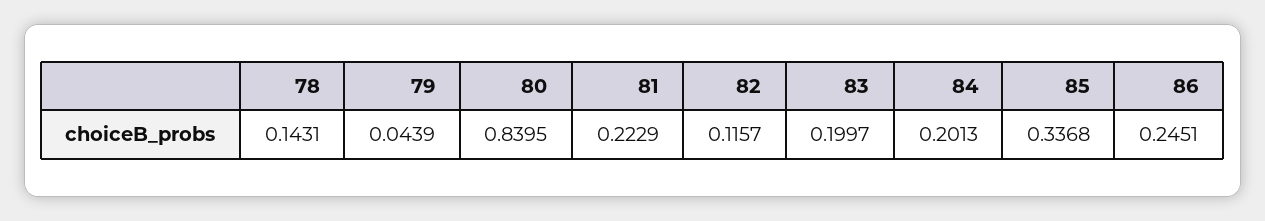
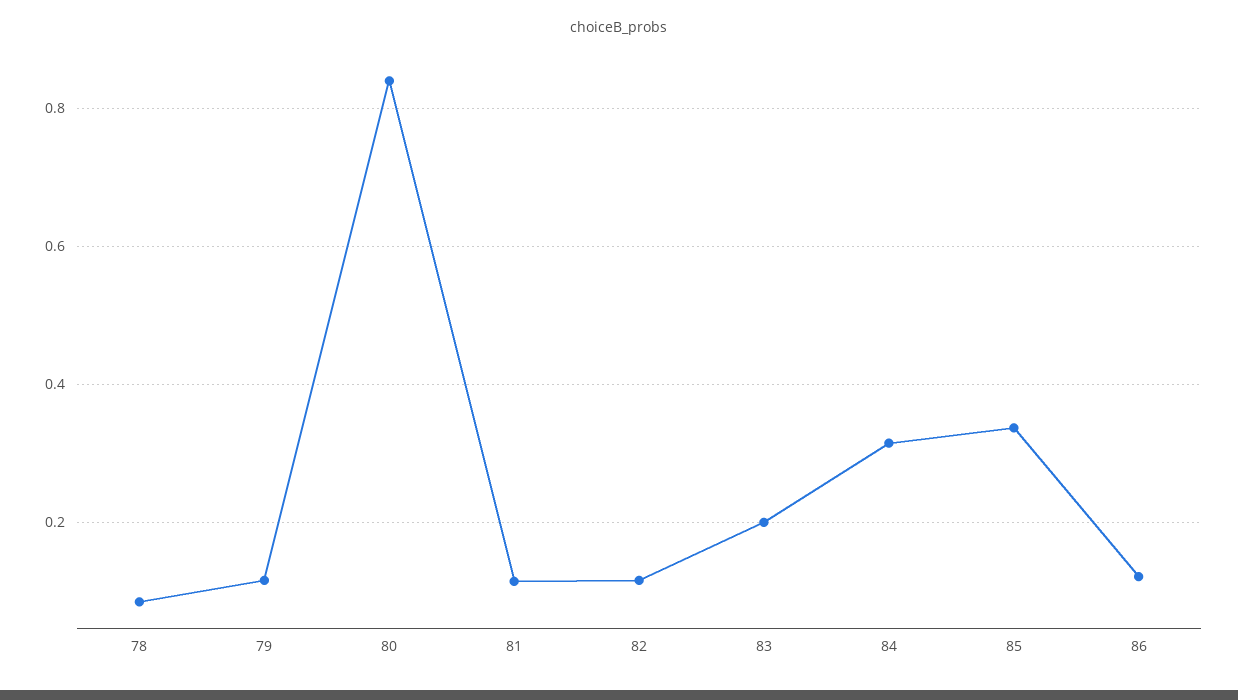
  {
-   "78": 0.1431,
+   "78": 0.08,
-   "79": 0.0439,
+   "79": 0.12,
    "80": 0.8395,
-   "81": 0.2229,
+   "81": 0.12,
    "82": 0.1157,
    "83": 0.1997,
-   "84": 0.2013,
+   "84": 0.32,
    "85": 0.3368,
-   "86": 0.2451
+   "86": 0.12
  }

